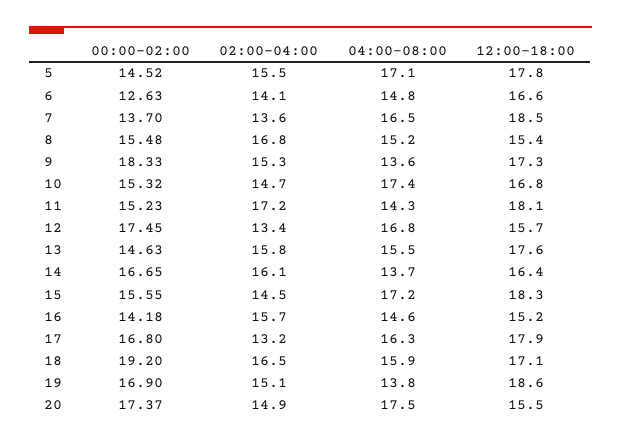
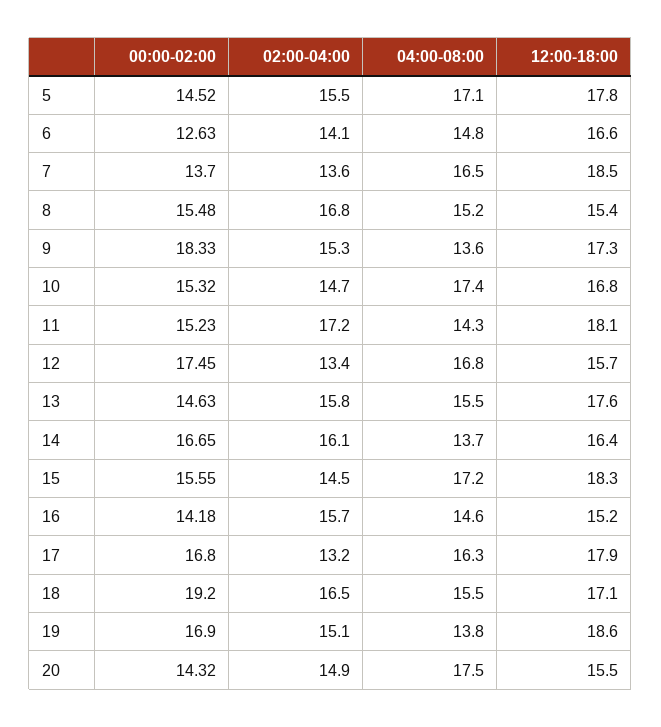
  {
    "00:00-02:00": {
      "5": 14.52,
      "6": 12.63,
      "7": 13.7,
      "8": 15.48,
      "9": 18.33,
      "10": 15.32,
      "11": 15.23,
      "12": 17.45,
      "13": 14.63,
      "14": 16.65,
      "15": 15.55,
      "16": 14.18,
      "17": 16.8,
      "18": 19.2,
      "19": 16.9,
-     "20": 17.37
+     "20": 14.32
    },
    "02:00-04:00": {
      "5": 15.5,
      "6": 14.1,
      "7": 13.6,
      "8": 16.8,
      "9": 15.3,
      "10": 14.7,
      "11": 17.2,
      "12": 13.4,
      "13": 15.8,
      "14": 16.1,
      "15": 14.5,
      "16": 15.7,
      "17": 13.2,
      "18": 16.5,
      "19": 15.1,
      "20": 14.9
    },
    "04:00-08:00": {
      "5": 17.1,
      "6": 14.8,
      "7": 16.5,
      "8": 15.2,
      "9": 13.6,
      "10": 17.4,
      "11": 14.3,
      "12": 16.8,
      "13": 15.5,
      "14": 13.7,
      "15": 17.2,
      "16": 14.6,
      "17": 16.3,
-     "18": 15.9,
+     "18": 15.5,
      "19": 13.8,
      "20": 17.5
    },
    "12:00-18:00": {
      "5": 17.8,
      "6": 16.6,
      "7": 18.5,
      "8": 15.4,
      "9": 17.3,
      "10": 16.8,
      "11": 18.1,
      "12": 15.7,
      "13": 17.6,
      "14": 16.4,
      "15": 18.3,
      "16": 15.2,
      "17": 17.9,
      "18": 17.1,
      "19": 18.6,
      "20": 15.5
    }
  }

